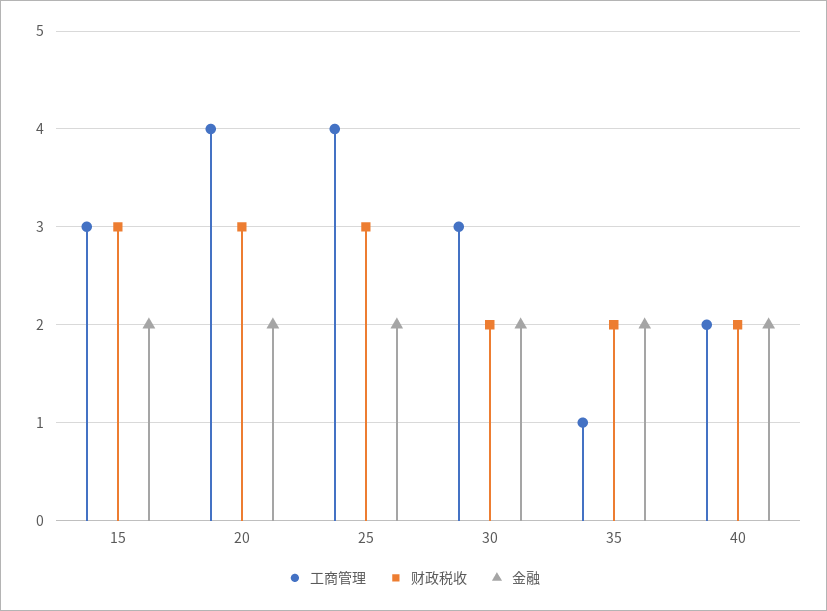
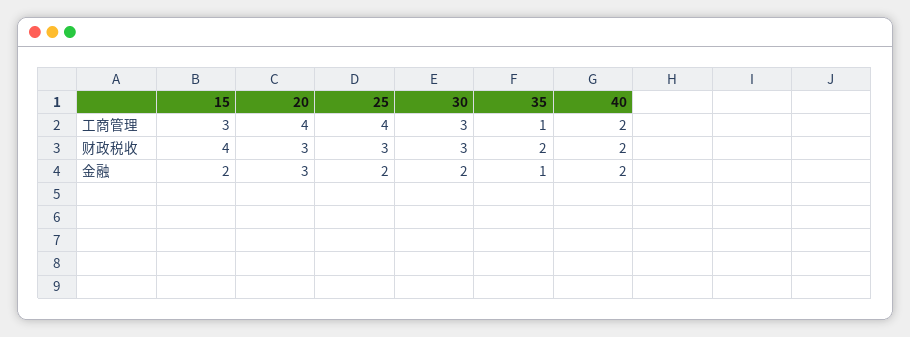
  {
    "工商管理": {
      "15": 3,
      "20": 4,
      "25": 4,
      "30": 3,
      "35": 1,
      "40": 2
    },
    "财政税收": {
-     "15": 3,
+     "15": 4,
      "20": 3,
      "25": 3,
-     "30": 2,
+     "30": 3,
      "35": 2,
      "40": 2
    },
    "金融": {
      "15": 2,
-     "20": 2,
+     "20": 3,
      "25": 2,
      "30": 2,
-     "35": 2,
+     "35": 1,
      "40": 2
    }
  }

